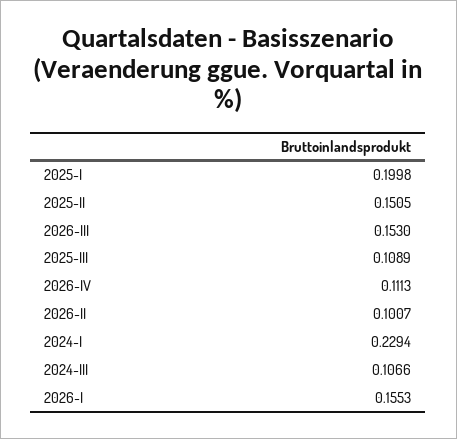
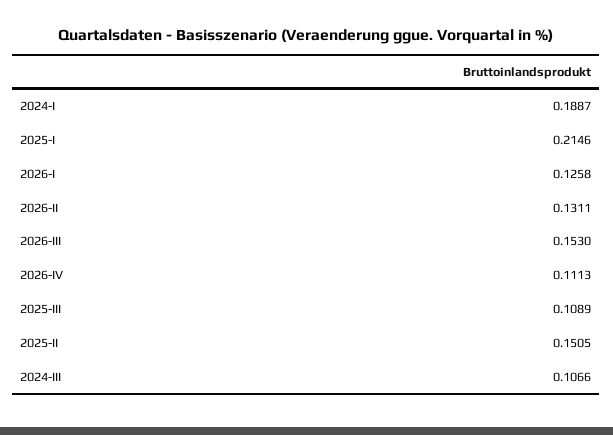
  {
-   "2025-I": 0.1998,
+   "2025-I": 0.2146,
    "2025-II": 0.1505,
    "2026-III": 0.153,
    "2025-III": 0.1089,
    "2026-IV": 0.1113,
-   "2026-II": 0.1007,
+   "2026-II": 0.1311,
-   "2024-I": 0.2294,
+   "2024-I": 0.1887,
    "2024-III": 0.1066,
-   "2026-I": 0.1553
+   "2026-I": 0.1258
  }

